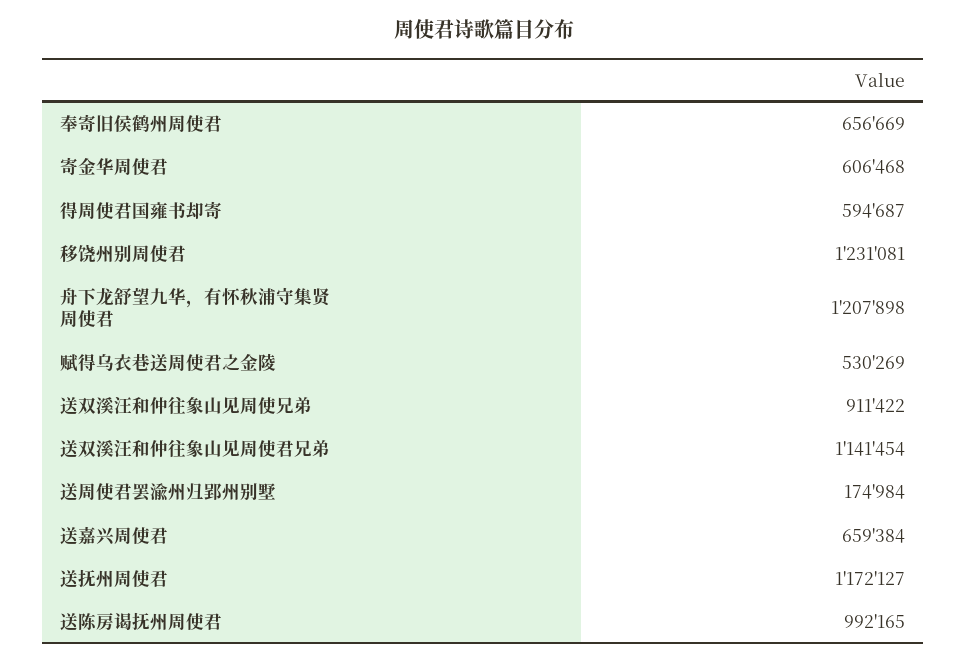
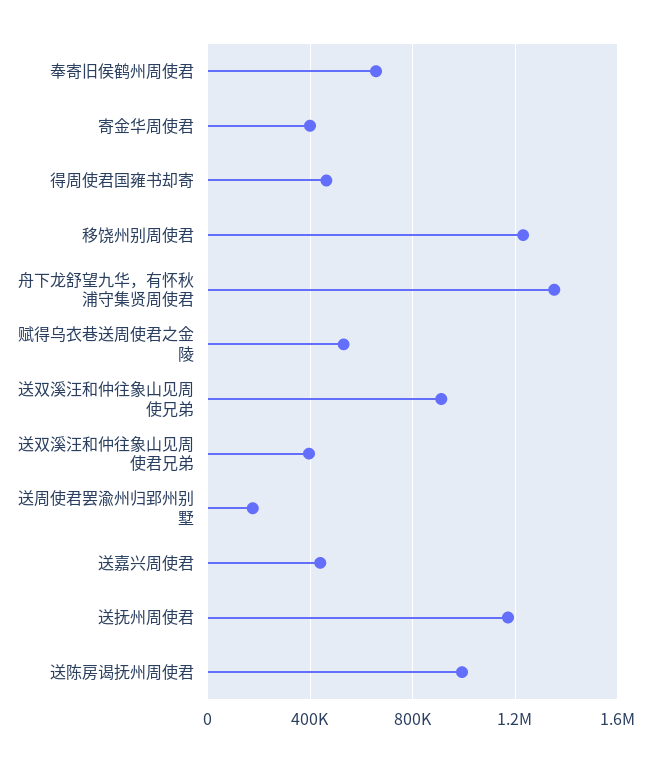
  {
    "奉寄旧侯鹤州周使君": 656669,
-   "寄金华周使君": 606468,
+   "寄金华周使君": 400000,
-   "得周使君国雍书却寄": 594687,
+   "得周使君国雍书却寄": 450000,
    "移饶州别周使君": 1231081,
-   "舟下龙舒望九华，有怀秋浦守集贤周使君": 1207898,
+   "舟下龙舒望九华，有怀秋浦守集贤周使君": 1350000,
    "赋得乌衣巷送周使君之金陵": 530269,
    "送双溪汪和仲往象山见周使兄弟": 911422,
-   "送双溪汪和仲往象山见周使君兄弟": 1141454,
+   "送双溪汪和仲往象山见周使君兄弟": 400000,
    "送周使君罢渝州归郢州别墅": 174984,
-   "送嘉兴周使君": 659384,
+   "送嘉兴周使君": 450000,
    "送抚州周使君": 1172127,
    "送陈房谒抚州周使君": 992165
  }

